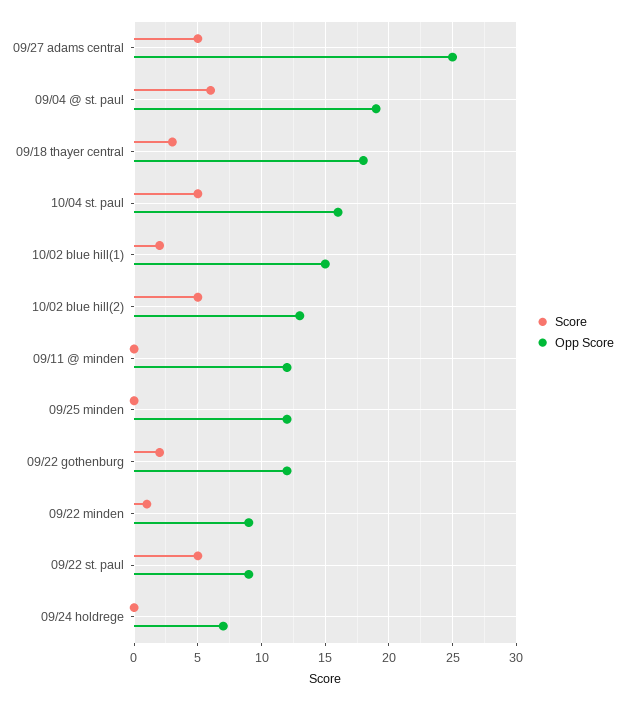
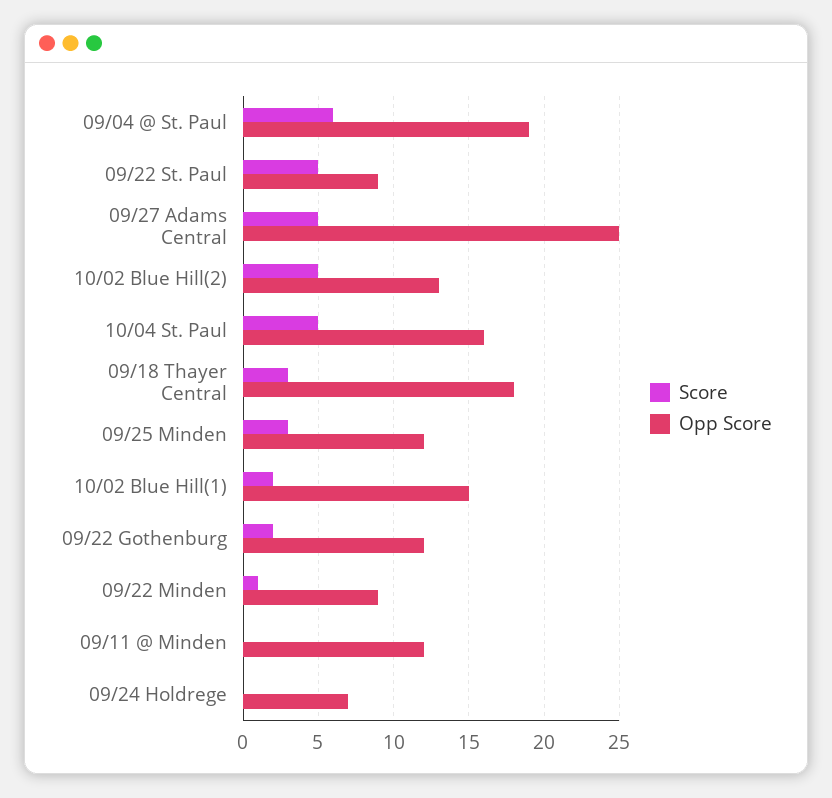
  {
    "Score": {
      "09/27 adams central": 5,
      "09/04 @ st. paul": 6,
      "09/18 thayer central": 3,
      "10/04 st. paul": 5,
      "10/02 blue hill(1)": 2,
      "10/02 blue hill(2)": 5,
      "09/11 @ minden": 0,
-     "09/25 minden": 0,
+     "09/25 minden": 3,
      "09/22 gothenburg": 2,
      "09/22 minden": 1,
      "09/22 st. paul": 5,
      "09/24 holdrege": 0
    },
    "Opp Score": {
      "09/27 adams central": 25,
      "09/04 @ st. paul": 19,
      "09/18 thayer central": 18,
      "10/04 st. paul": 16,
      "10/02 blue hill(1)": 15,
      "10/02 blue hill(2)": 13,
      "09/11 @ minden": 12,
      "09/25 minden": 12,
      "09/22 gothenburg": 12,
      "09/22 minden": 9,
      "09/22 st. paul": 9,
      "09/24 holdrege": 7
    }
  }

